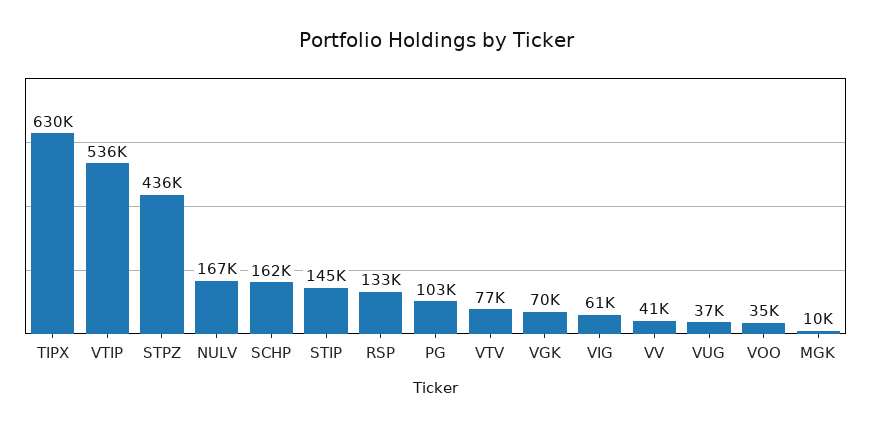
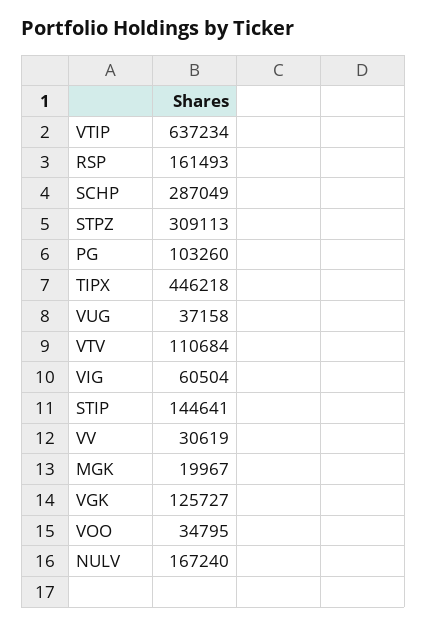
  {
-   "TIPX": 630000,
+   "TIPX": 446218,
-   "VTIP": 536000,
+   "VTIP": 637234,
-   "STPZ": 436000,
+   "STPZ": 309113,
    "NULV": 167240,
-   "SCHP": 162000,
+   "SCHP": 287049,
    "STIP": 144641,
-   "RSP": 133000,
+   "RSP": 161493,
    "PG": 103260,
-   "VTV": 77000,
+   "VTV": 110684,
-   "VGK": 70000,
+   "VGK": 125727,
    "VIG": 60504,
-   "VV": 41000,
+   "VV": 30619,
    "VUG": 37158,
    "VOO": 34795,
-   "MGK": 10000
+   "MGK": 19967
  }

